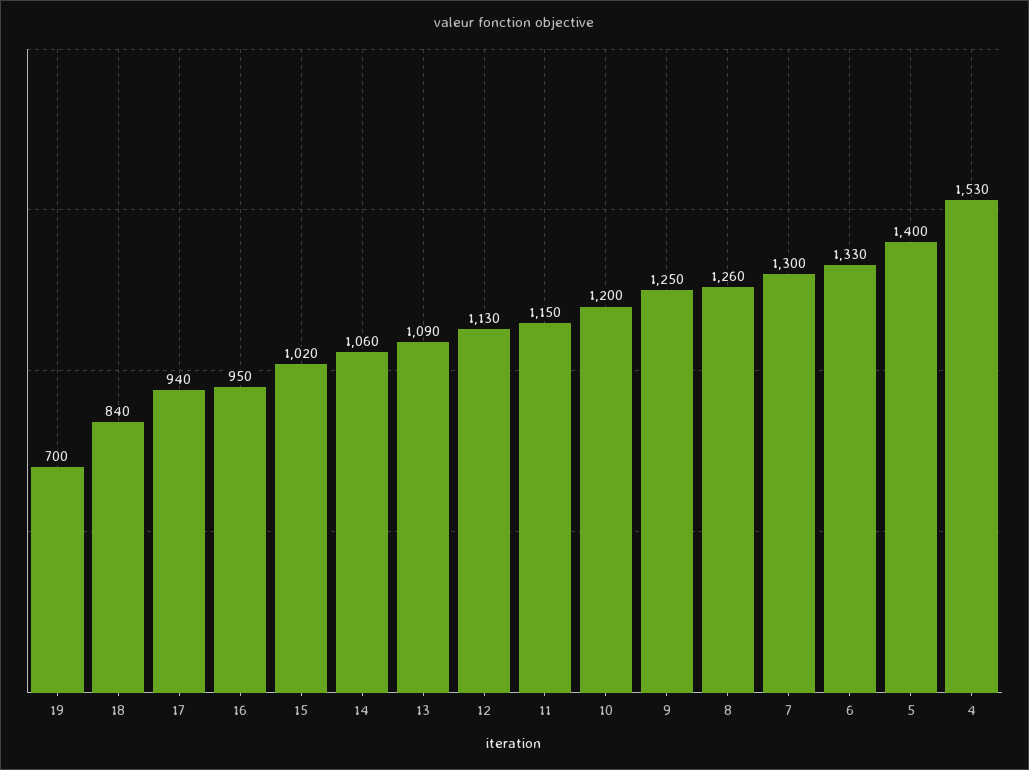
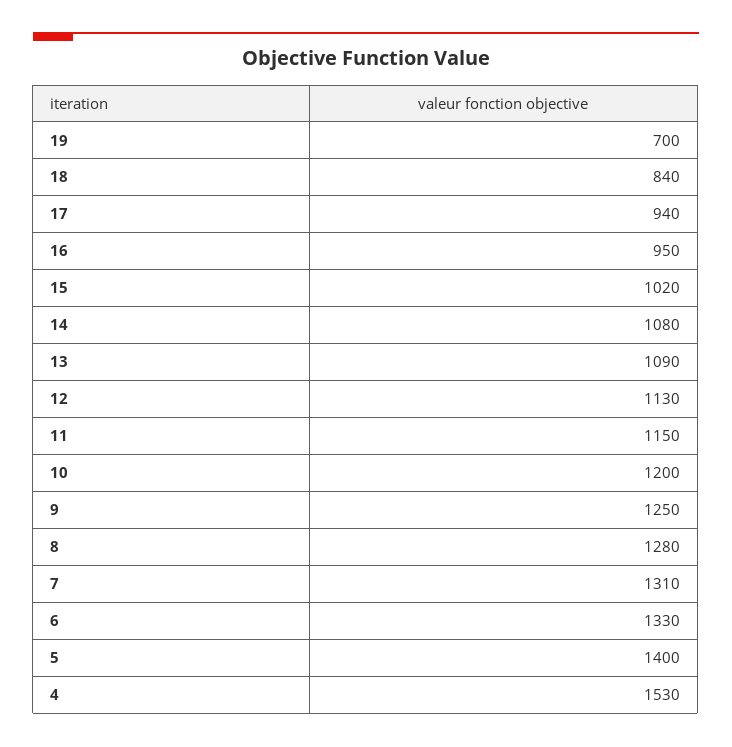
  {
    "19": 700,
    "18": 840,
    "17": 940,
    "16": 950,
    "15": 1020,
-   "14": 1060,
+   "14": 1080,
    "13": 1090,
    "12": 1130,
    "11": 1150,
    "10": 1200,
    "9": 1250,
-   "8": 1260,
+   "8": 1280,
-   "7": 1300,
+   "7": 1310,
    "6": 1330,
    "5": 1400,
    "4": 1530
  }

